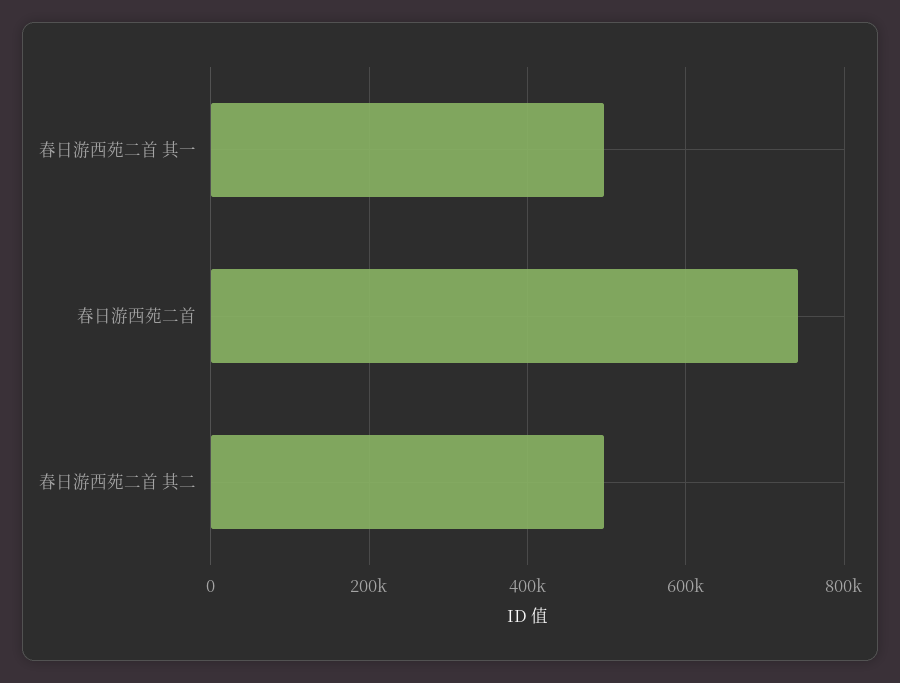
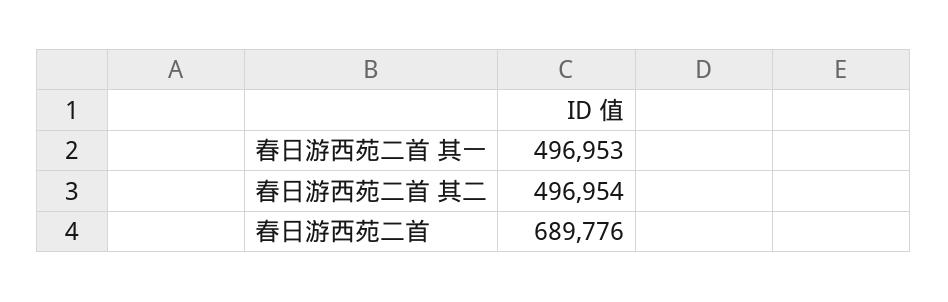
  {
    "春日游西苑二首 其一": 496953,
-   "春日游西苑二首": 740000,
+   "春日游西苑二首": 689776,
    "春日游西苑二首 其二": 496954
  }

